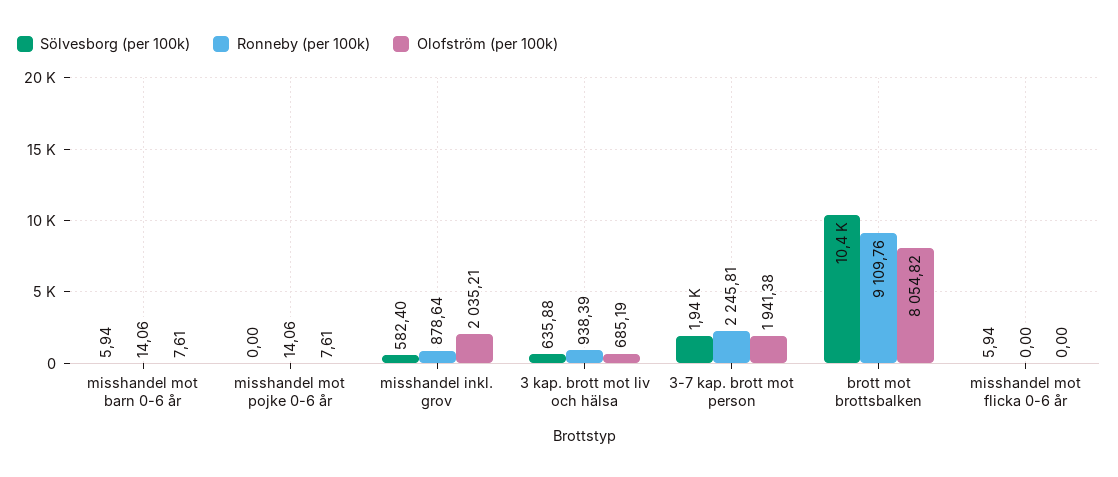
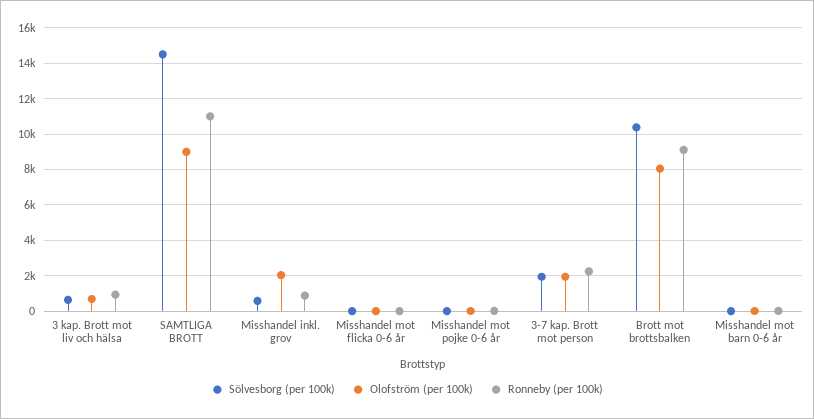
  {
    "Sölvesborg (per 100k)": {
      "misshandel mot barn 0-6 år": 5.94,
      "misshandel mot pojke 0-6 år": 0,
      "misshandel inkl. grov": 582.4,
      "3 kap. brott mot liv och hälsa": 635.88,
      "3-7 kap. brott mot person": 1940,
      "brott mot brottsbalken": 10400,
-     "misshandel mot flicka 0-6 år": 5.94
+     "misshandel mot flicka 0-6 år": 5.94,
+     "SAMTLIGA BROTT": 14500
    },
    "Ronneby (per 100k)": {
      "misshandel mot barn 0-6 år": 14.06,
      "misshandel mot pojke 0-6 år": 14.06,
      "misshandel inkl. grov": 878.64,
      "3 kap. brott mot liv och hälsa": 938.39,
      "3-7 kap. brott mot person": 2245.81,
      "brott mot brottsbalken": 9109.76,
-     "misshandel mot flicka 0-6 år": 0
+     "misshandel mot flicka 0-6 år": 0,
+     "SAMTLIGA BROTT": 11000
    },
    "Olofström (per 100k)": {
      "misshandel mot barn 0-6 år": 7.61,
      "misshandel mot pojke 0-6 år": 7.61,
      "misshandel inkl. grov": 2035.21,
      "3 kap. brott mot liv och hälsa": 685.19,
      "3-7 kap. brott mot person": 1941.38,
      "brott mot brottsbalken": 8054.82,
-     "misshandel mot flicka 0-6 år": 0
+     "misshandel mot flicka 0-6 år": 0,
+     "SAMTLIGA BROTT": 9000
    }
  }

